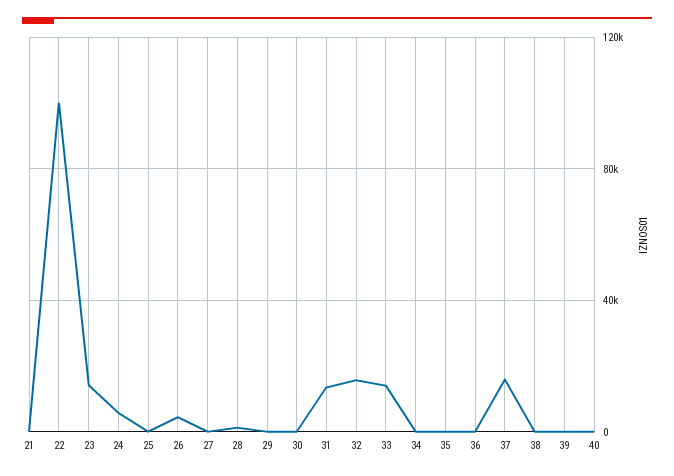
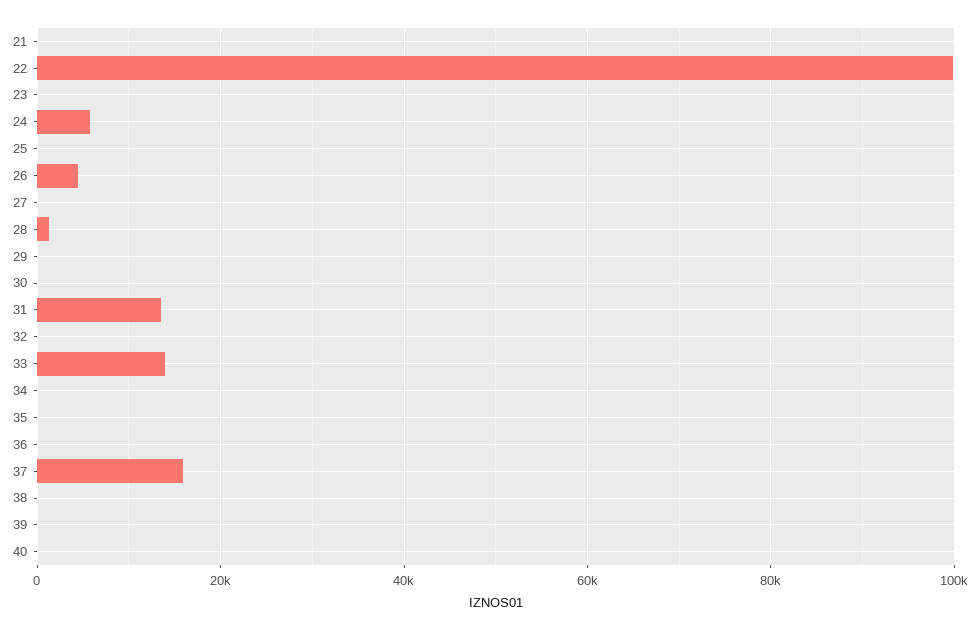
  {
    "21": 0,
    "22": 100000,
-   "23": 15000,
+   "23": 0,
    "24": 6000,
    "25": 0,
    "26": 4000,
    "27": 0,
    "28": 2000,
    "29": 0,
    "30": 0,
    "31": 14000,
-   "32": 15000,
+   "32": 0,
    "33": 14000,
    "34": 0,
    "35": 0,
    "36": 0,
    "37": 16000,
    "38": 0,
    "39": 0,
    "40": 0
  }

